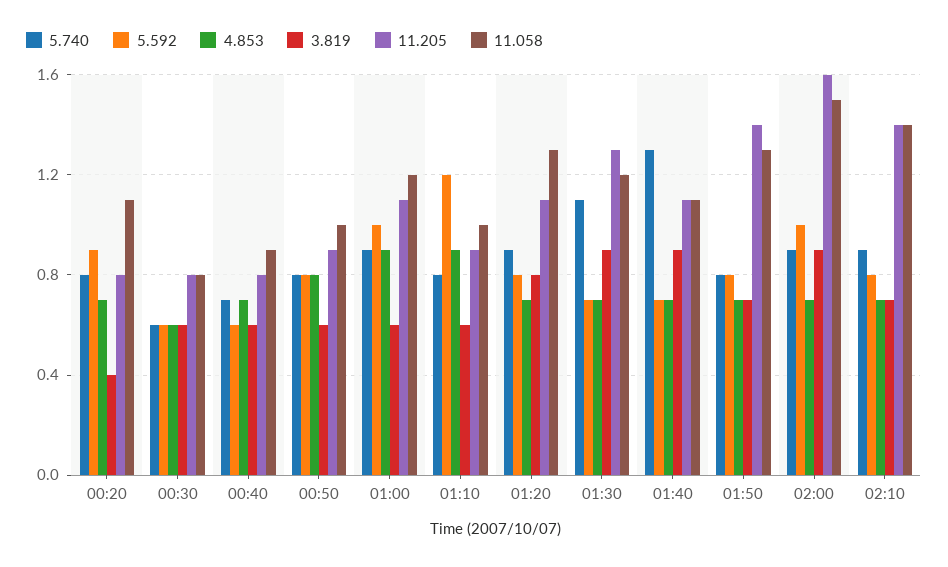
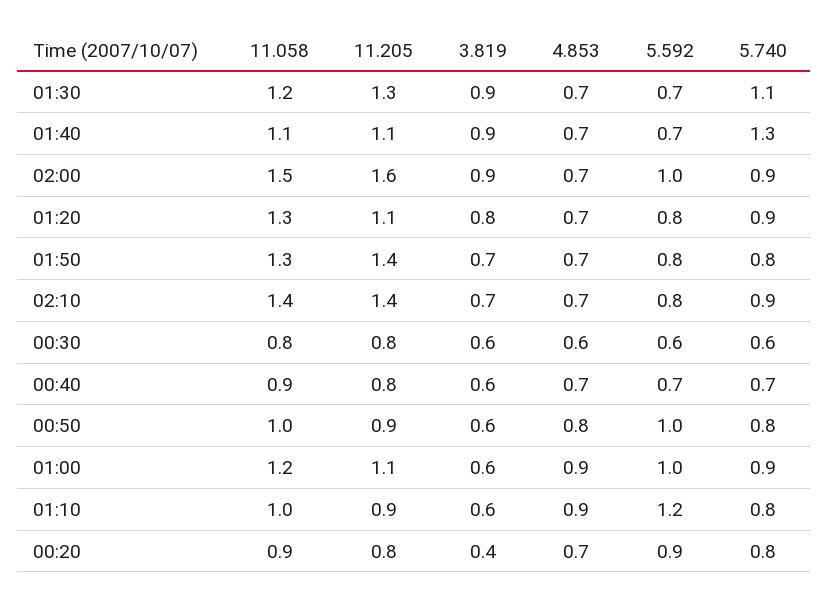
  {
    "5.740": {
      "00:20": 0.8,
      "00:30": 0.6,
      "00:40": 0.7,
      "00:50": 0.8,
      "01:00": 0.9,
      "01:10": 0.8,
      "01:20": 0.9,
      "01:30": 1.1,
      "01:40": 1.3,
      "01:50": 0.8,
      "02:00": 0.9,
      "02:10": 0.9
    },
    "5.592": {
      "00:20": 0.9,
      "00:30": 0.6,
-     "00:40": 0.6,
+     "00:40": 0.7,
-     "00:50": 0.8,
+     "00:50": 1,
      "01:00": 1,
      "01:10": 1.2,
      "01:20": 0.8,
      "01:30": 0.7,
      "01:40": 0.7,
      "01:50": 0.8,
      "02:00": 1,
      "02:10": 0.8
    },
    "4.853": {
      "00:20": 0.7,
      "00:30": 0.6,
      "00:40": 0.7,
      "00:50": 0.8,
      "01:00": 0.9,
      "01:10": 0.9,
      "01:20": 0.7,
      "01:30": 0.7,
      "01:40": 0.7,
      "01:50": 0.7,
      "02:00": 0.7,
      "02:10": 0.7
    },
    "3.819": {
      "00:20": 0.4,
      "00:30": 0.6,
      "00:40": 0.6,
      "00:50": 0.6,
      "01:00": 0.6,
      "01:10": 0.6,
      "01:20": 0.8,
      "01:30": 0.9,
      "01:40": 0.9,
      "01:50": 0.7,
      "02:00": 0.9,
      "02:10": 0.7
    },
    "11.205": {
      "00:20": 0.8,
      "00:30": 0.8,
      "00:40": 0.8,
      "00:50": 0.9,
      "01:00": 1.1,
      "01:10": 0.9,
      "01:20": 1.1,
      "01:30": 1.3,
      "01:40": 1.1,
      "01:50": 1.4,
      "02:00": 1.6,
      "02:10": 1.4
    },
    "11.058": {
-     "00:20": 1.1,
+     "00:20": 0.9,
      "00:30": 0.8,
      "00:40": 0.9,
      "00:50": 1,
      "01:00": 1.2,
      "01:10": 1,
      "01:20": 1.3,
      "01:30": 1.2,
      "01:40": 1.1,
      "01:50": 1.3,
      "02:00": 1.5,
      "02:10": 1.4
    }
  }

